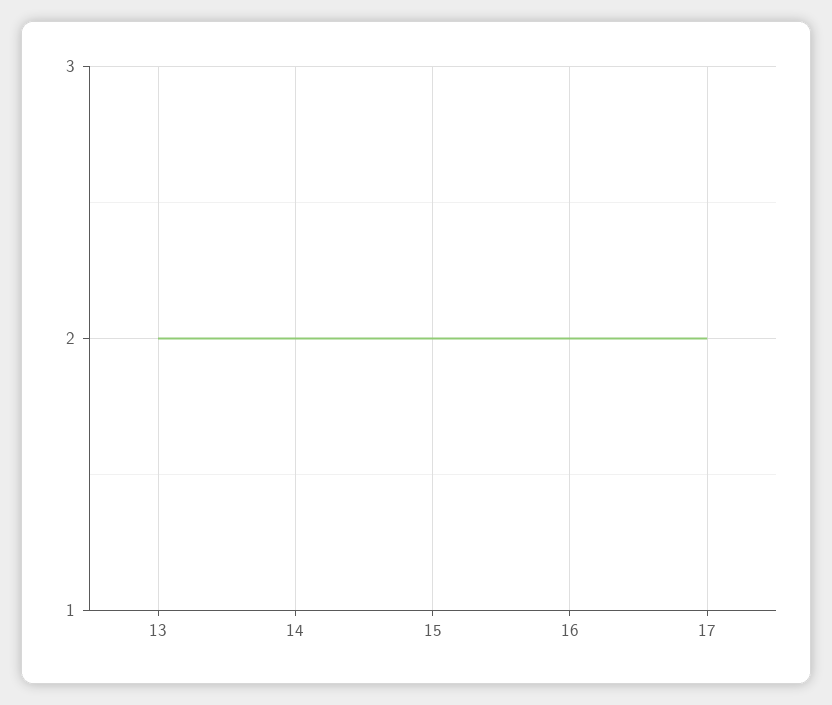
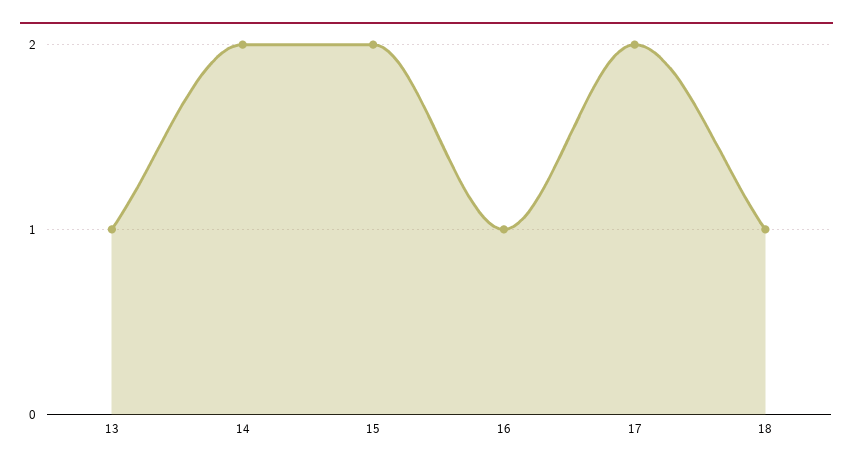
  {
-   "13": 2,
+   "13": 1,
    "14": 2,
    "15": 2,
-   "16": 2,
+   "16": 1,
-   "17": 2
+   "17": 2,
+   "18": 1
  }

